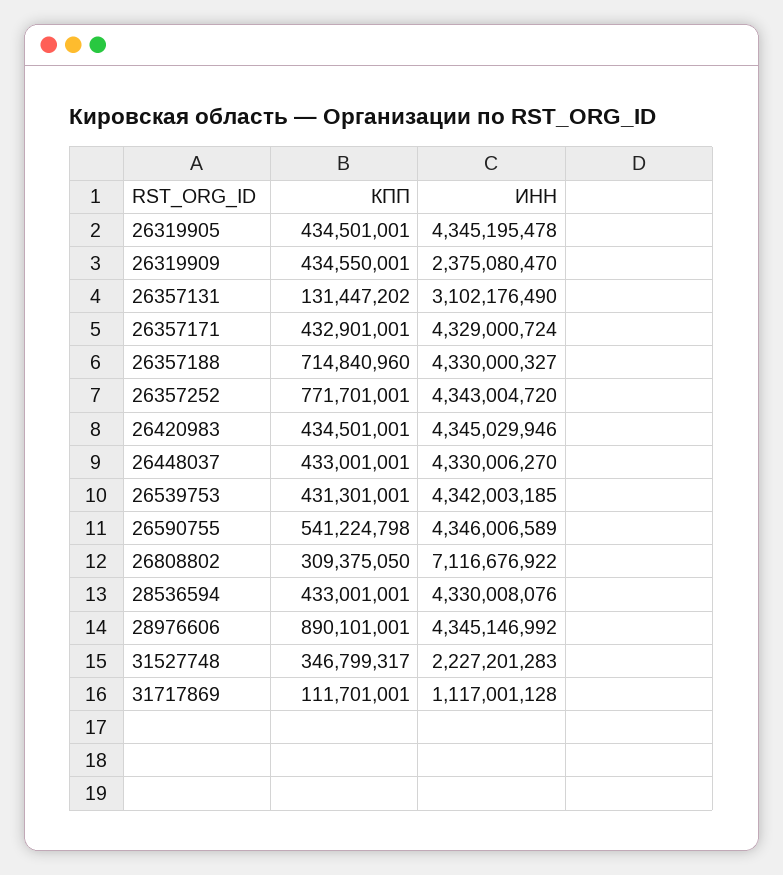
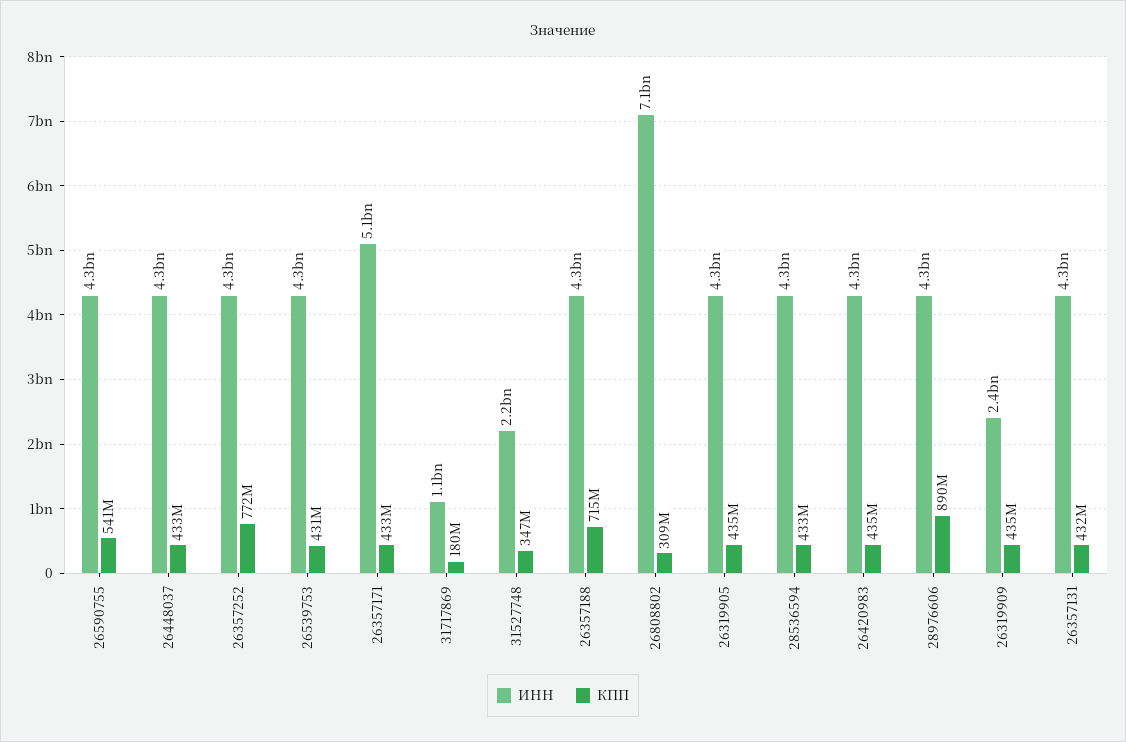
  {
    "КПП": {
      "26319905": 434501001,
      "26319909": 434550001,
-     "26357131": 131447202,
+     "26357131": 432000000,
      "26357171": 432901001,
      "26357188": 714840960,
      "26357252": 771701001,
      "26420983": 434501001,
      "26448037": 433001001,
      "26539753": 431301001,
      "26590755": 541224798,
      "26808802": 309375050,
      "28536594": 433001001,
      "28976606": 890101001,
      "31527748": 346799317,
-     "31717869": 111701001
+     "31717869": 180000000
    },
    "ИНН": {
      "26319905": 4345195478,
      "26319909": 2375080470,
-     "26357131": 3102176490,
+     "26357131": 4300000000,
-     "26357171": 4329000724,
+     "26357171": 5100000000,
      "26357188": 4330000327,
      "26357252": 4343004720,
      "26420983": 4345029946,
      "26448037": 4330006270,
      "26539753": 4342003185,
      "26590755": 4346006589,
      "26808802": 7116676922,
      "28536594": 4330008076,
      "28976606": 4345146992,
      "31527748": 2227201283,
      "31717869": 1117001128
    }
  }

